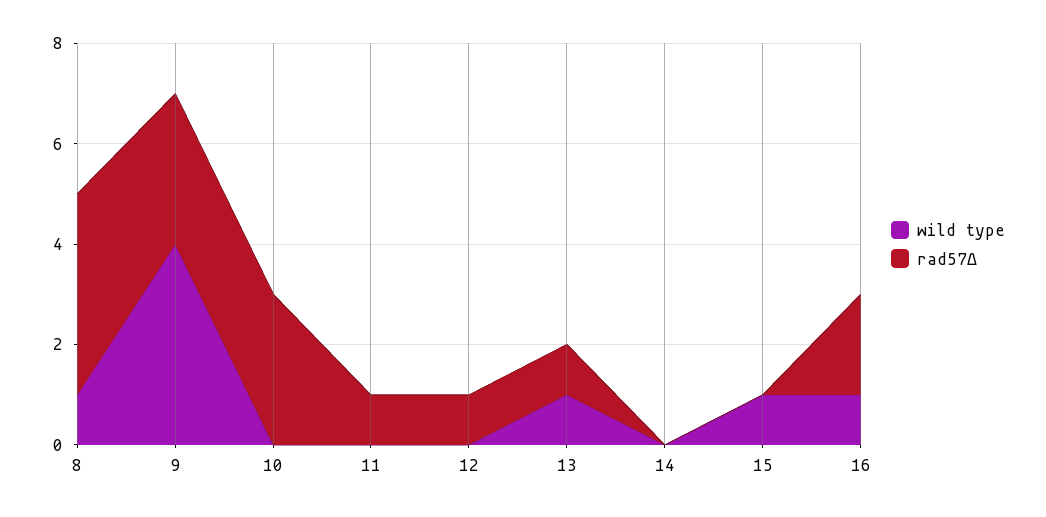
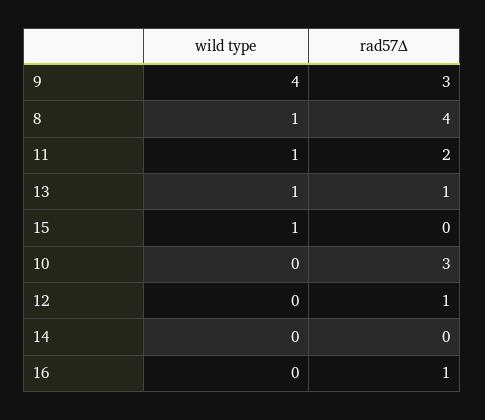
  {
    "wild type": {
      "8": 1,
      "9": 4,
      "10": 0,
-     "11": 0,
+     "11": 1,
      "12": 0,
      "13": 1,
      "14": 0,
      "15": 1,
-     "16": 1
+     "16": 0
    },
    "rad57Δ": {
      "8": 4,
      "9": 3,
      "10": 3,
-     "11": 1,
+     "11": 2,
      "12": 1,
      "13": 1,
      "14": 0,
      "15": 0,
-     "16": 2
+     "16": 1
    }
  }

